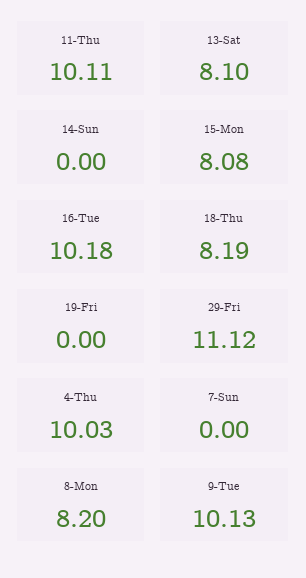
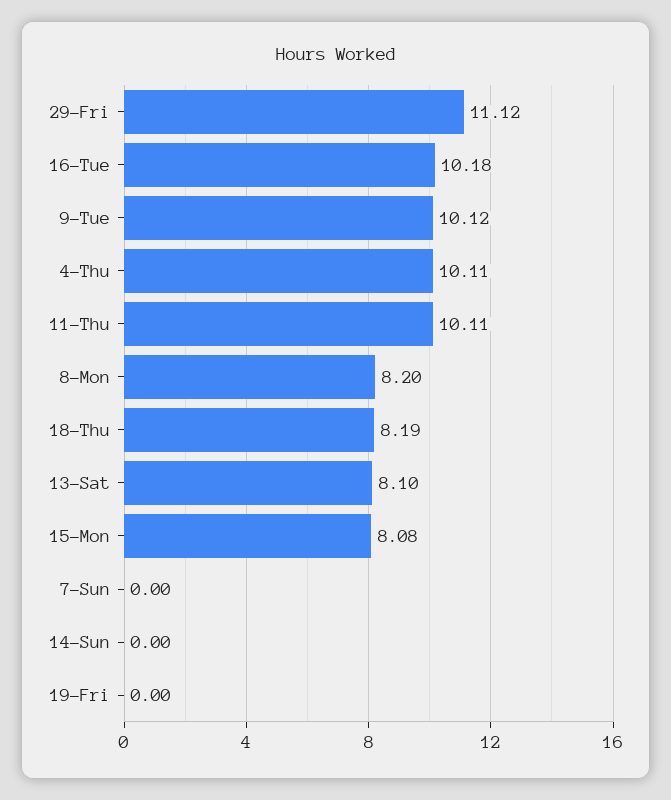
  {
    "11-Thu": 10.11,
    "13-Sat": 8.1,
    "14-Sun": 0,
    "15-Mon": 8.08,
    "16-Tue": 10.18,
    "18-Thu": 8.19,
    "19-Fri": 0,
    "29-Fri": 11.12,
-   "4-Thu": 10.03,
+   "4-Thu": 10.11,
    "7-Sun": 0,
    "8-Mon": 8.2,
-   "9-Tue": 10.13
+   "9-Tue": 10.12
  }

